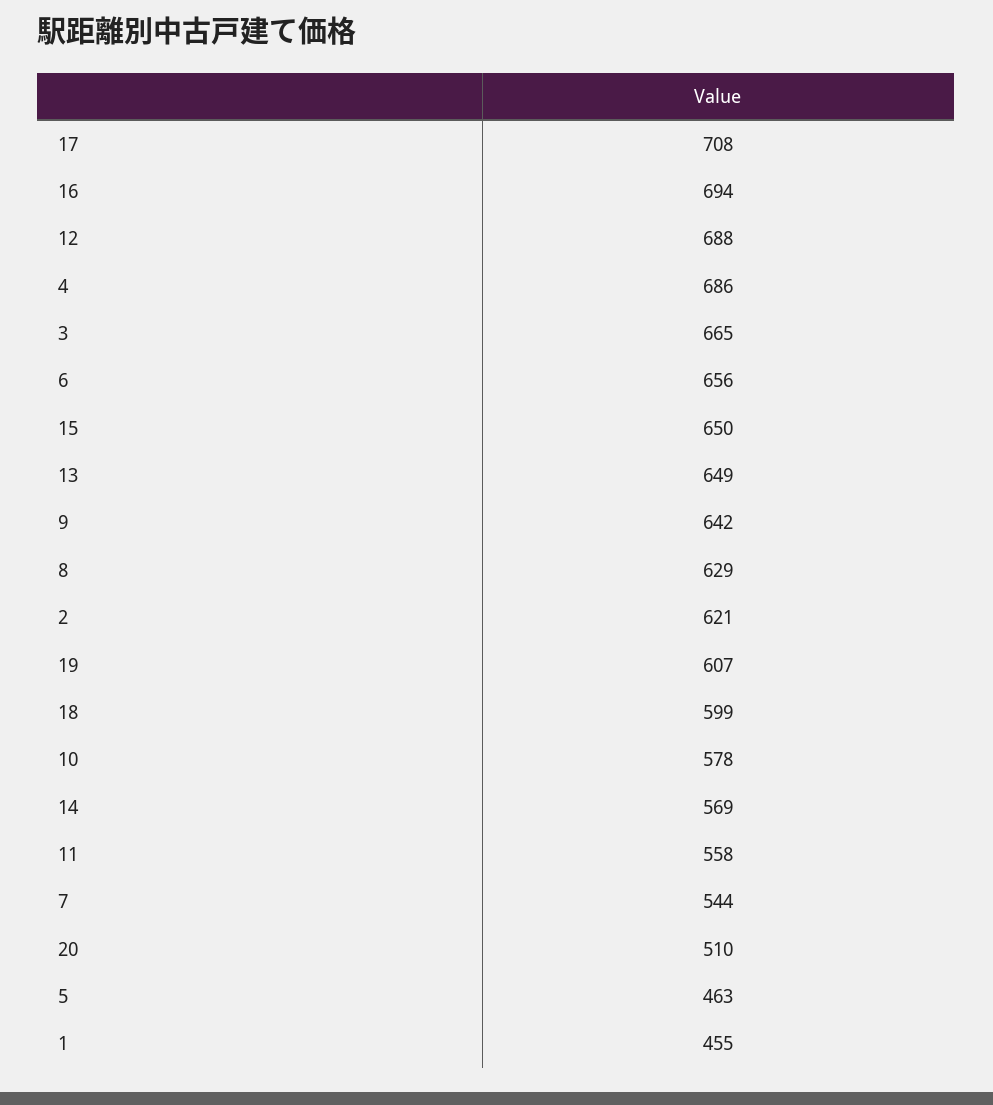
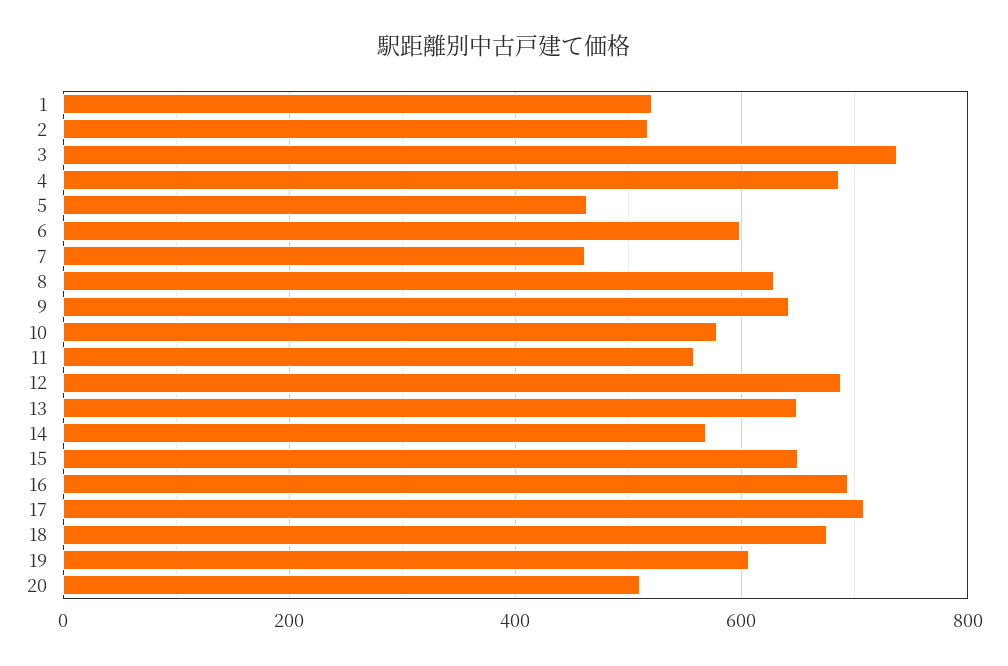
  {
    "17": 708,
    "16": 694,
    "12": 688,
    "4": 686,
-   "3": 665,
+   "3": 740,
-   "6": 656,
+   "6": 600,
    "15": 650,
    "13": 649,
    "9": 642,
    "8": 629,
-   "2": 621,
+   "2": 520,
    "19": 607,
-   "18": 599,
+   "18": 680,
    "10": 578,
    "14": 569,
    "11": 558,
-   "7": 544,
+   "7": 460,
    "20": 510,
    "5": 463,
-   "1": 455
+   "1": 520
  }

